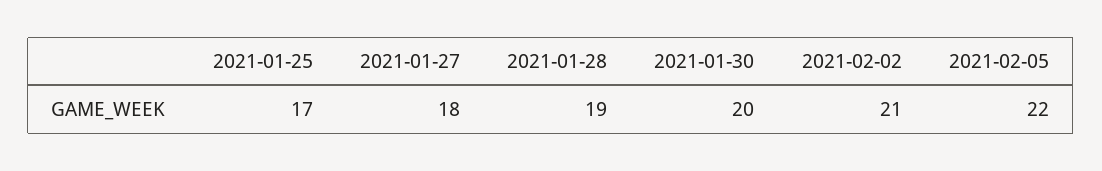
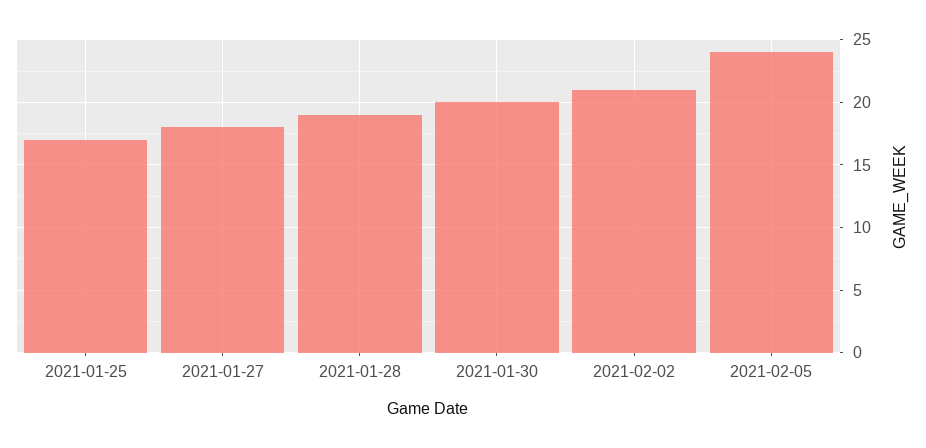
  {
    "2021-01-25": 17,
    "2021-01-27": 18,
    "2021-01-28": 19,
    "2021-01-30": 20,
    "2021-02-02": 21,
-   "2021-02-05": 22
+   "2021-02-05": 24
  }

